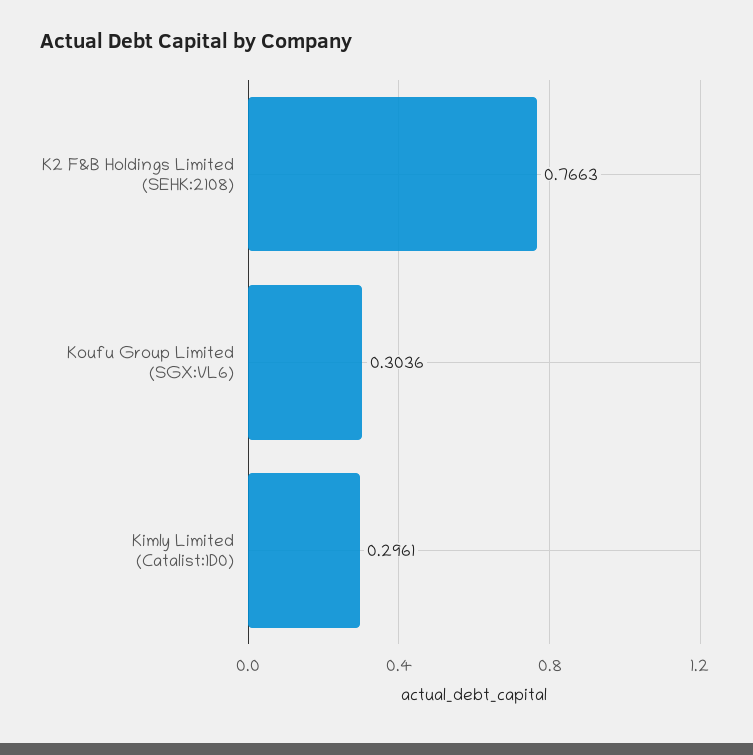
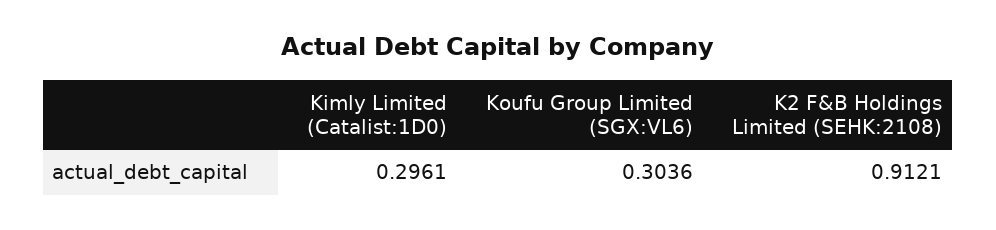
  {
-   "K2 F&B Holdings Limited (SEHK:2108)": 0.7663,
+   "K2 F&B Holdings Limited (SEHK:2108)": 0.9121,
    "Koufu Group Limited (SGX:VL6)": 0.3036,
    "Kimly Limited (Catalist:1D0)": 0.2961
  }

